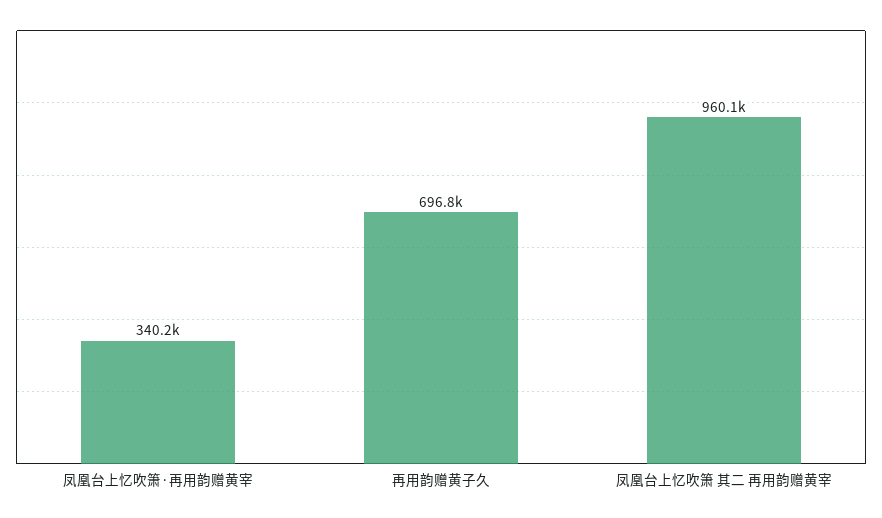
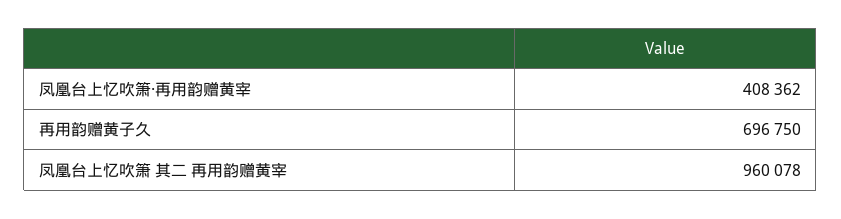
  {
-   "凤凰台上忆吹箫·再用韵赠黄宰": 340200,
+   "凤凰台上忆吹箫·再用韵赠黄宰": 408362,
    "再用韵赠黄子久": 696750,
    "凤凰台上忆吹箫 其二 再用韵赠黄宰": 960078
  }

